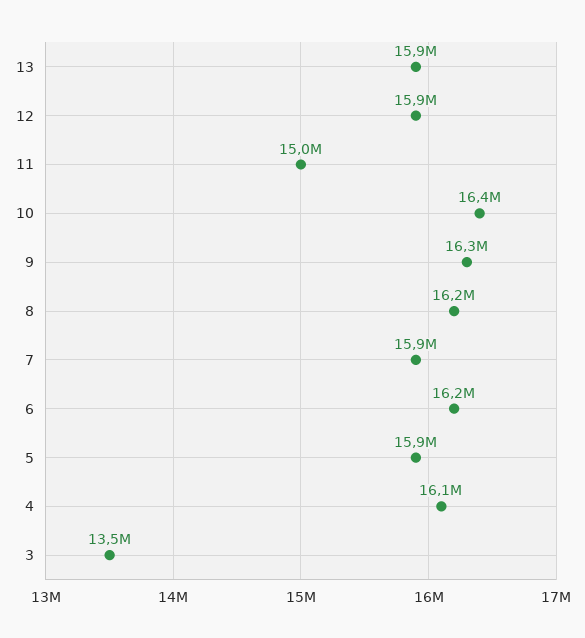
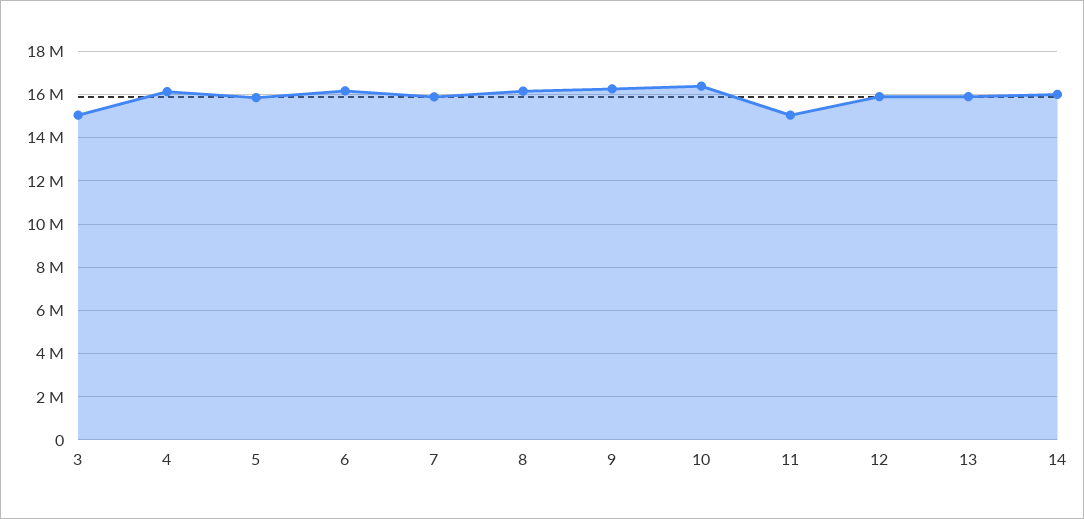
  {
    "13": 15900000,
    "12": 15900000,
    "11": 15000000,
    "10": 16400000,
    "9": 16300000,
    "8": 16200000,
    "7": 15900000,
    "6": 16200000,
    "5": 15900000,
    "4": 16100000,
-   "3": 13500000
+   "3": 15000000,
+   "14": 16000000
  }

